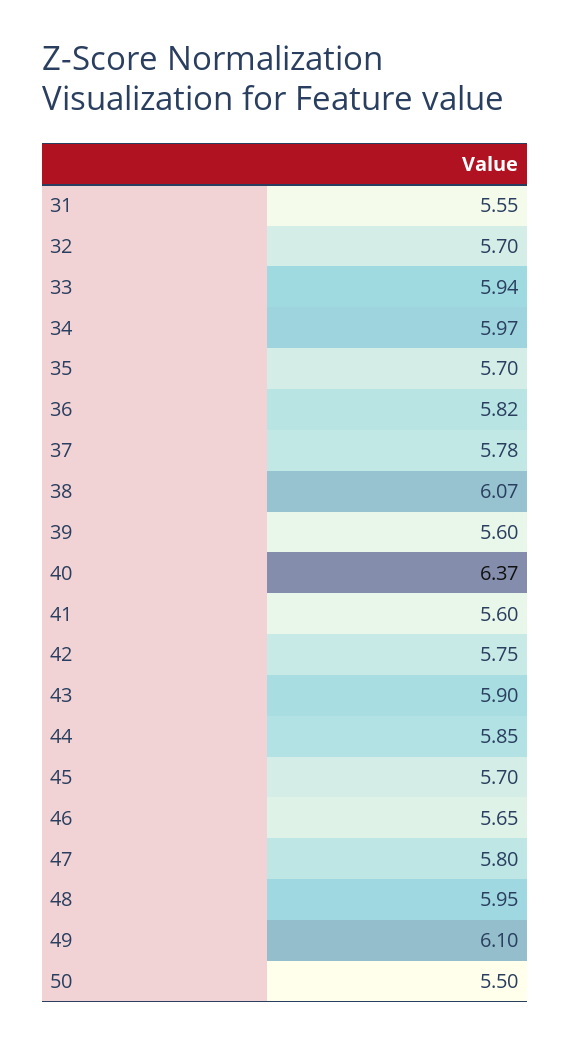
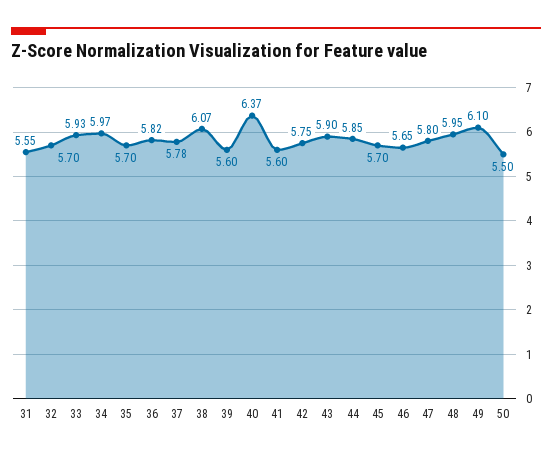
  {
    "31": 5.55,
    "32": 5.7,
-   "33": 5.94,
+   "33": 5.93,
    "34": 5.97,
    "35": 5.7,
    "36": 5.82,
    "37": 5.78,
    "38": 6.07,
    "39": 5.6,
    "40": 6.37,
    "41": 5.6,
    "42": 5.75,
    "43": 5.9,
    "44": 5.85,
    "45": 5.7,
    "46": 5.65,
    "47": 5.8,
    "48": 5.95,
    "49": 6.1,
    "50": 5.5
  }

